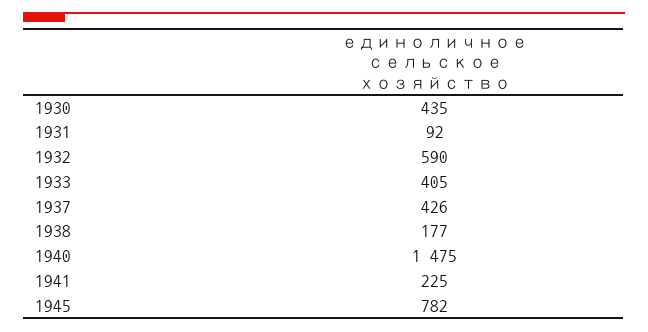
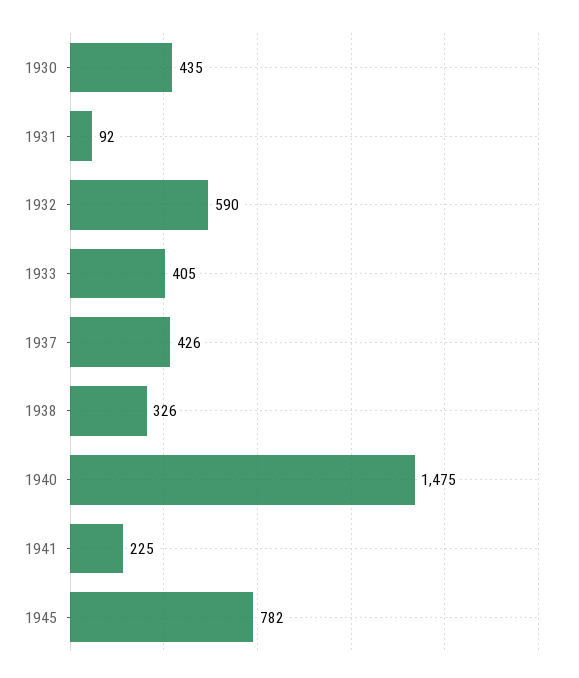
  {
    "1930": 435,
    "1931": 92,
    "1932": 590,
    "1933": 405,
    "1937": 426,
-   "1938": 177,
+   "1938": 326,
    "1940": 1475,
    "1941": 225,
    "1945": 782
  }

